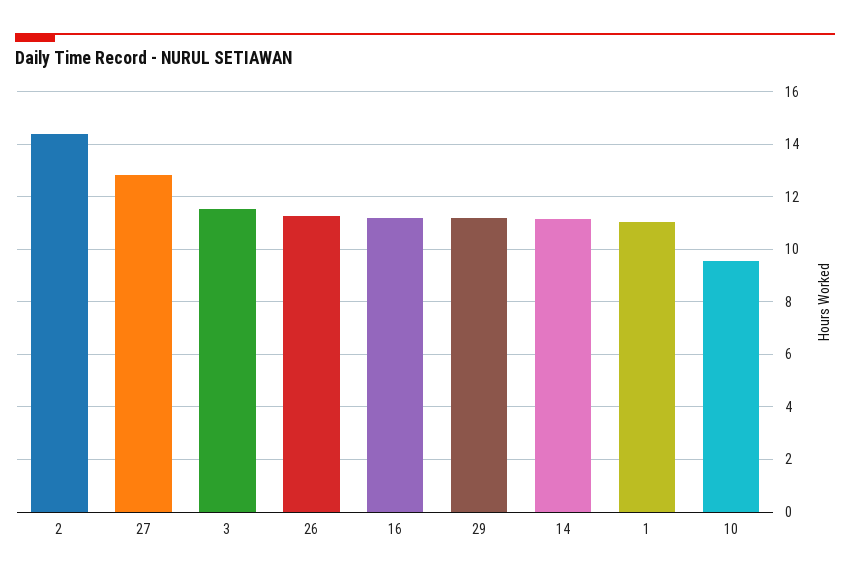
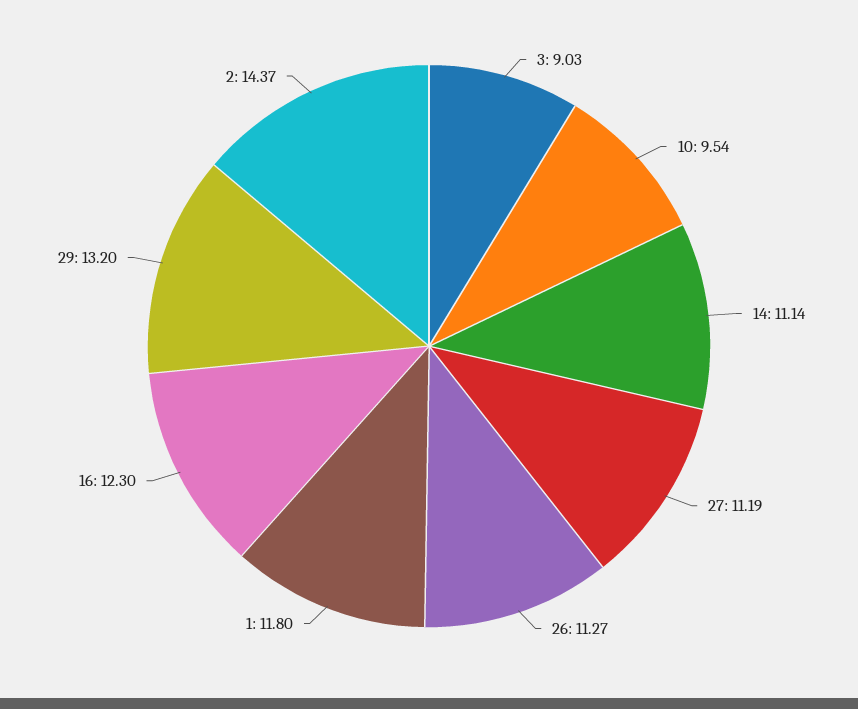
  {
    "2": 14.37,
-   "27": 12.75,
+   "27": 11.19,
-   "3": 11.5,
+   "3": 9.03,
    "26": 11.27,
-   "16": 11.25,
+   "16": 12.3,
-   "29": 11.25,
+   "29": 13.2,
    "14": 11.14,
-   "1": 11,
+   "1": 11.8,
    "10": 9.54
  }

